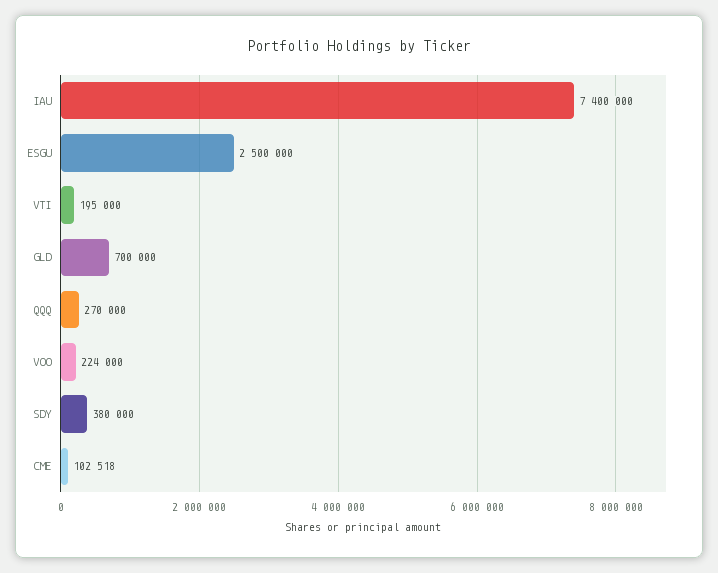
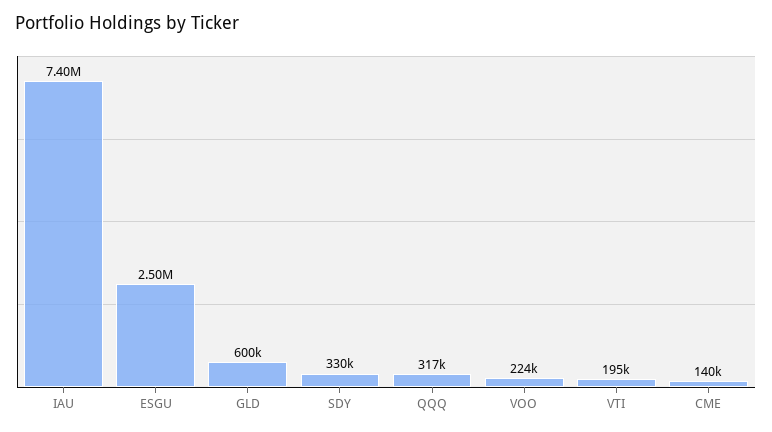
  {
    "IAU": 7400000,
    "ESGU": 2500000,
    "VTI": 195000,
-   "GLD": 700000,
+   "GLD": 600000,
-   "QQQ": 270000,
+   "QQQ": 317000,
    "VOO": 224000,
-   "SDY": 380000,
+   "SDY": 330000,
-   "CME": 102518
+   "CME": 140000
  }

